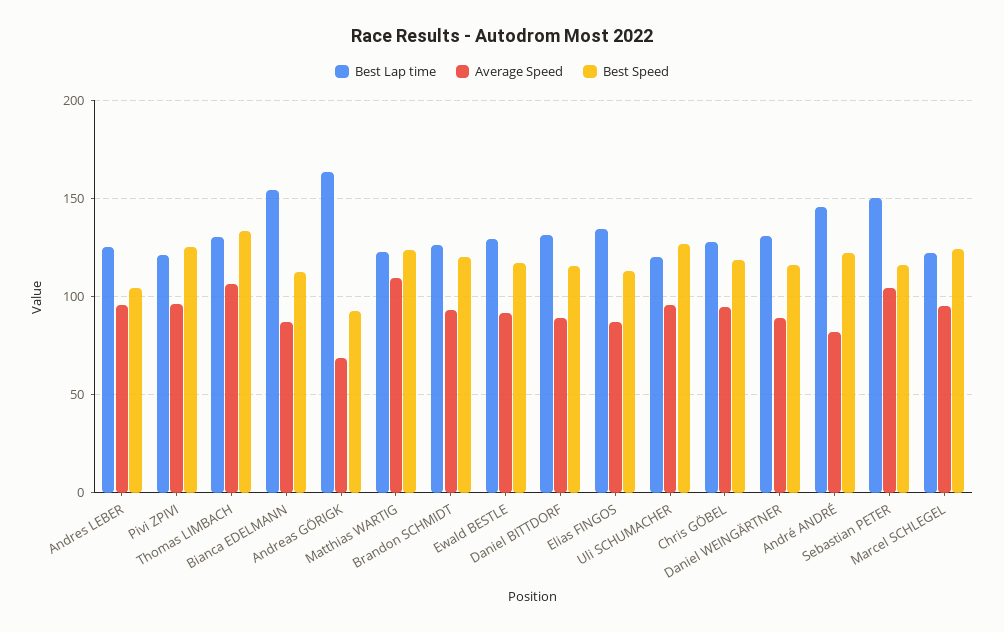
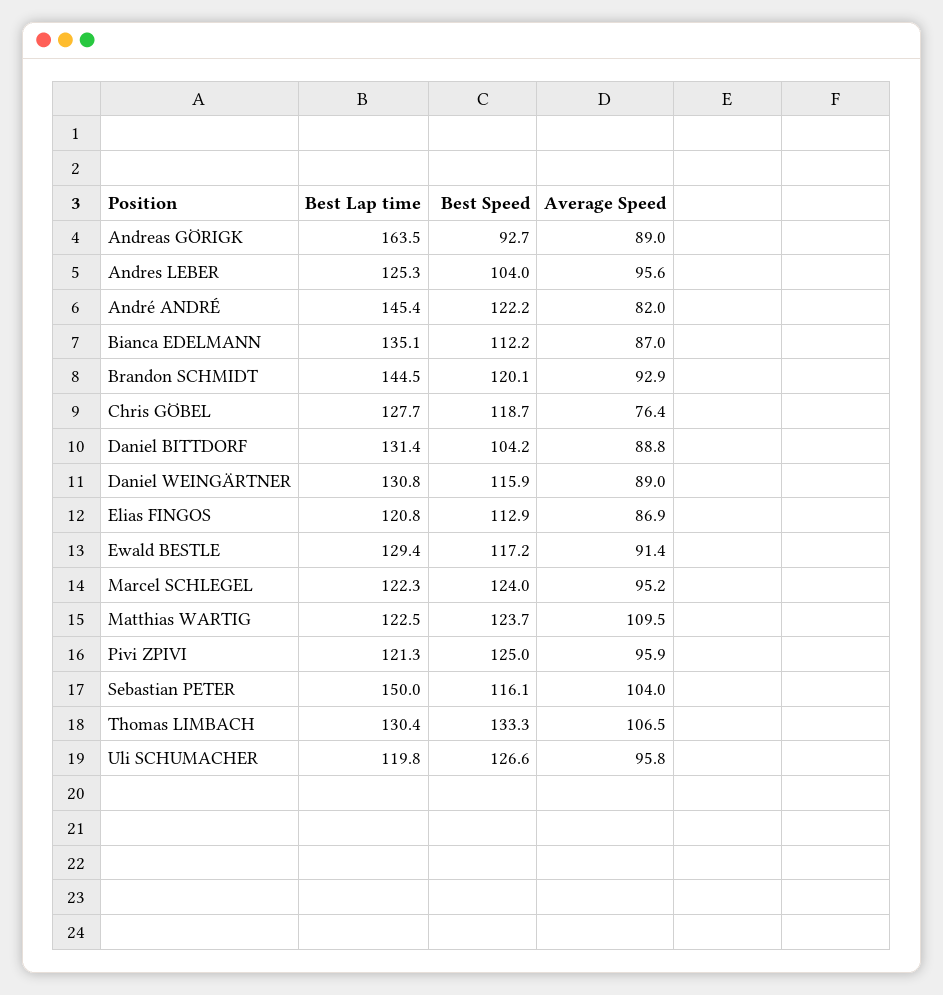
  {
    "Best Lap time": {
      "Andres LEBER": 125.3,
      "Pivi ZPIVI": 121.3,
      "Thomas LIMBACH": 130.4,
-     "Bianca EDELMANN": 155,
+     "Bianca EDELMANN": 135.1,
      "Andreas GÖRIGK": 163.5,
      "Matthias WARTIG": 122.5,
-     "Brandon SCHMIDT": 125,
+     "Brandon SCHMIDT": 144.5,
      "Ewald BESTLE": 129.4,
      "Daniel BITTDORF": 131.4,
-     "Elias FINGOS": 135,
+     "Elias FINGOS": 120.8,
      "Uli SCHUMACHER": 119.8,
      "Chris GÖBEL": 127.7,
      "Daniel WEINGÄRTNER": 130.8,
      "André ANDRÉ": 145.4,
      "Sebastian PETER": 150,
      "Marcel SCHLEGEL": 122.3
    },
    "Average Speed": {
      "Andres LEBER": 95.6,
      "Pivi ZPIVI": 95.9,
      "Thomas LIMBACH": 106.5,
      "Bianca EDELMANN": 87,
-     "Andreas GÖRIGK": 70,
+     "Andreas GÖRIGK": 89,
      "Matthias WARTIG": 109.5,
      "Brandon SCHMIDT": 92.9,
      "Ewald BESTLE": 91.4,
      "Daniel BITTDORF": 88.8,
      "Elias FINGOS": 86.9,
      "Uli SCHUMACHER": 95.8,
-     "Chris GÖBEL": 95,
+     "Chris GÖBEL": 76.4,
      "Daniel WEINGÄRTNER": 89,
      "André ANDRÉ": 82,
      "Sebastian PETER": 104,
      "Marcel SCHLEGEL": 95.2
    },
    "Best Speed": {
      "Andres LEBER": 104,
      "Pivi ZPIVI": 125,
      "Thomas LIMBACH": 133.3,
      "Bianca EDELMANN": 112.2,
      "Andreas GÖRIGK": 92.7,
      "Matthias WARTIG": 123.7,
      "Brandon SCHMIDT": 120.1,
      "Ewald BESTLE": 117.2,
-     "Daniel BITTDORF": 115,
+     "Daniel BITTDORF": 104.2,
      "Elias FINGOS": 112.9,
      "Uli SCHUMACHER": 126.6,
      "Chris GÖBEL": 118.7,
      "Daniel WEINGÄRTNER": 115.9,
      "André ANDRÉ": 122.2,
      "Sebastian PETER": 116.1,
      "Marcel SCHLEGEL": 124
    }
  }

